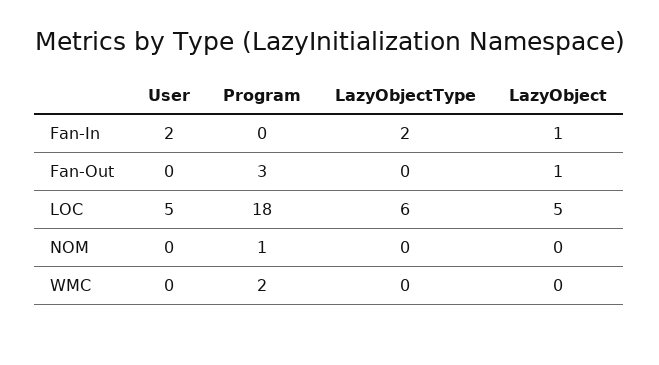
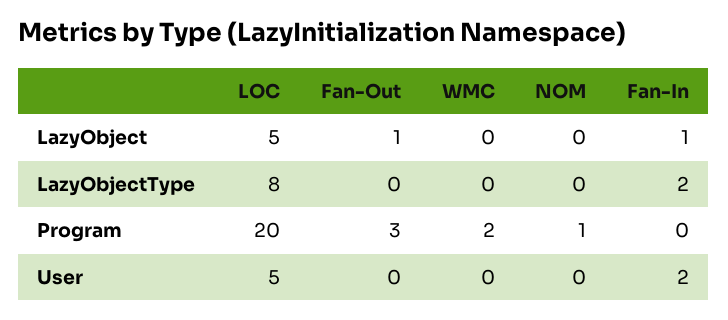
  {
    "User": {
      "Fan-In": 2,
      "Fan-Out": 0,
      "LOC": 5,
      "NOM": 0,
      "WMC": 0
    },
    "Program": {
      "Fan-In": 0,
      "Fan-Out": 3,
-     "LOC": 18,
+     "LOC": 20,
      "NOM": 1,
      "WMC": 2
    },
    "LazyObjectType": {
      "Fan-In": 2,
      "Fan-Out": 0,
-     "LOC": 6,
+     "LOC": 8,
      "NOM": 0,
      "WMC": 0
    },
    "LazyObject": {
      "Fan-In": 1,
      "Fan-Out": 1,
      "LOC": 5,
      "NOM": 0,
      "WMC": 0
    }
  }

